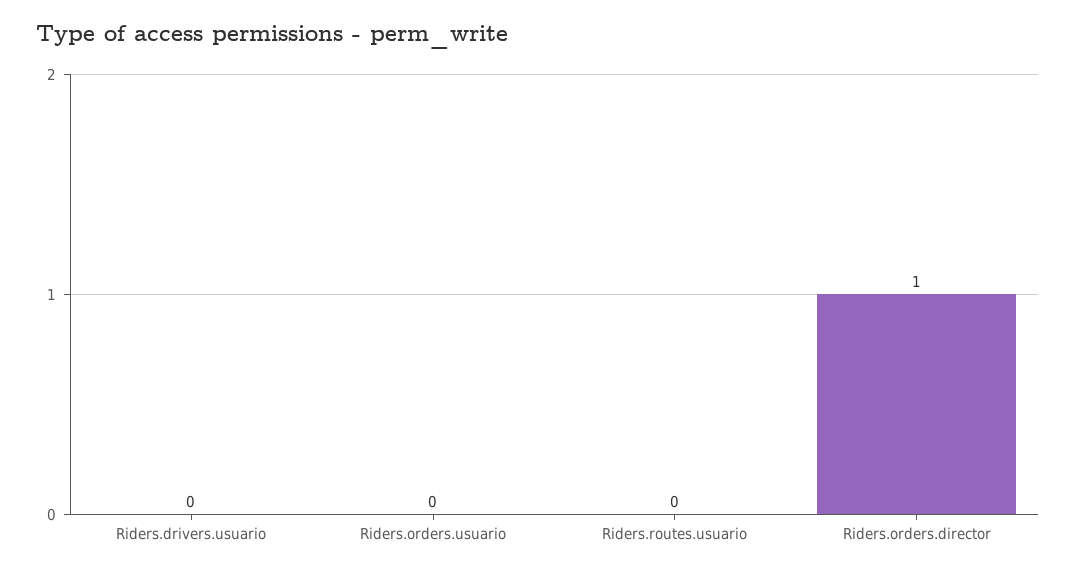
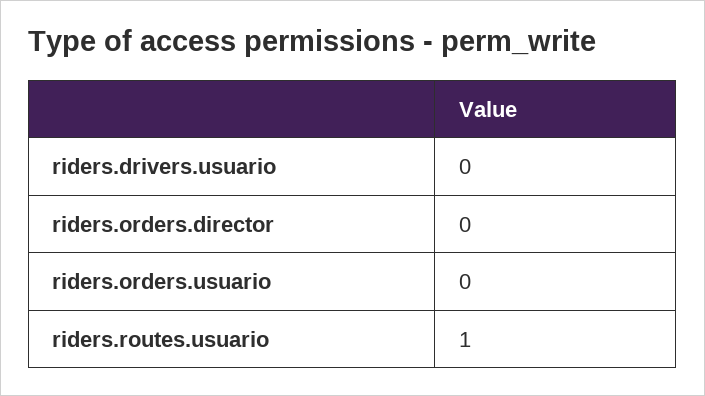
  {
    "Riders.drivers.usuario": 0,
    "Riders.orders.usuario": 0,
-   "Riders.routes.usuario": 0,
+   "Riders.routes.usuario": 1,
-   "Riders.orders.director": 1
+   "Riders.orders.director": 0
  }

